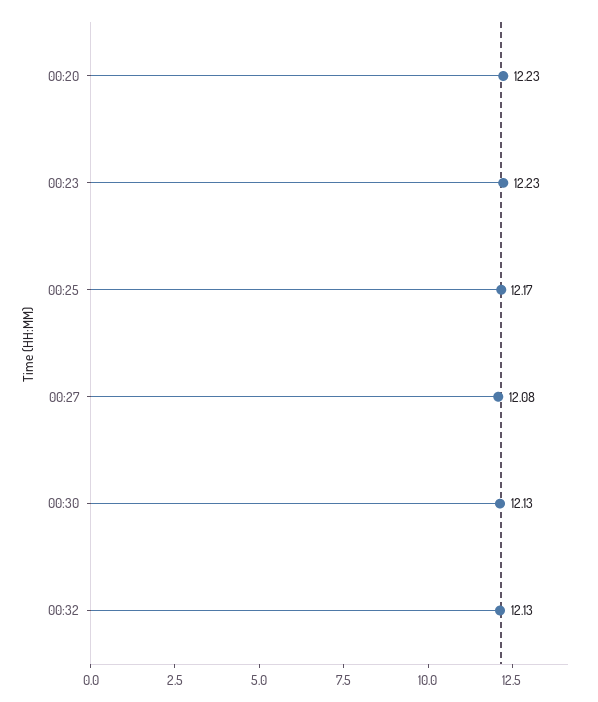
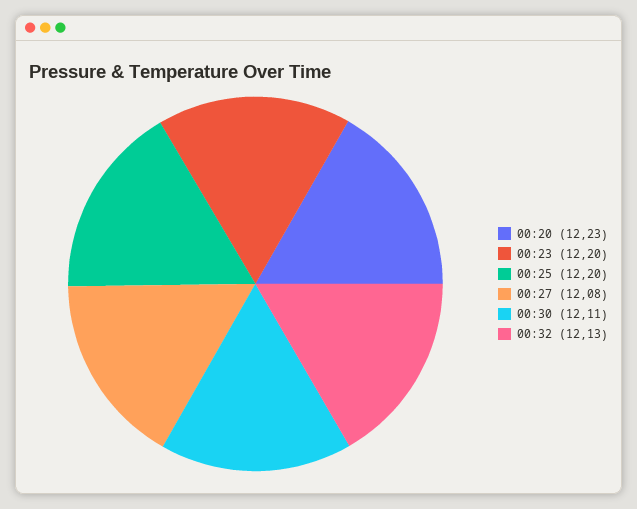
  {
    "00:20": 12.23,
-   "00:23": 12.23,
+   "00:23": 12.2,
-   "00:25": 12.17,
+   "00:25": 12.2,
    "00:27": 12.08,
-   "00:30": 12.13,
+   "00:30": 12.11,
    "00:32": 12.13
  }

